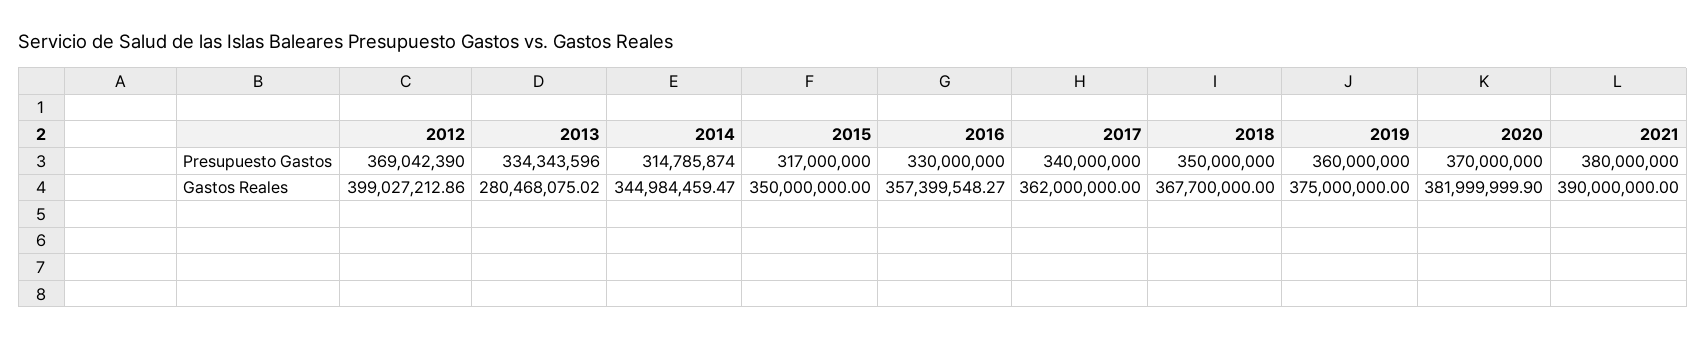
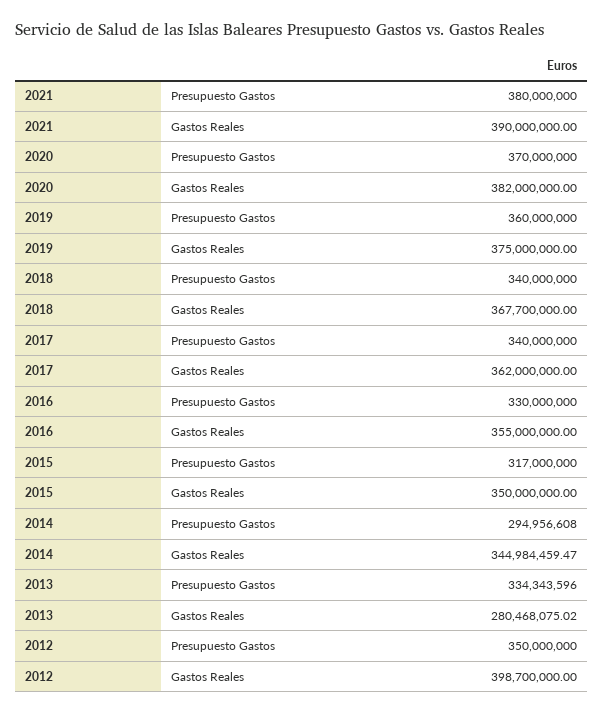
  {
    "2012": {
-     "Presupuesto Gastos": 369042390,
+     "Presupuesto Gastos": 350000000,
-     "Gastos Reales": 399027212.86
+     "Gastos Reales": 398700000
    },
    "2013": {
      "Presupuesto Gastos": 334343596,
      "Gastos Reales": 280468075.02
    },
    "2014": {
-     "Presupuesto Gastos": 314785874,
+     "Presupuesto Gastos": 294956608,
      "Gastos Reales": 344984459.47
    },
    "2015": {
      "Presupuesto Gastos": 317000000,
      "Gastos Reales": 350000000
    },
    "2016": {
      "Presupuesto Gastos": 330000000,
-     "Gastos Reales": 357399548.27
+     "Gastos Reales": 355000000
    },
    "2017": {
      "Presupuesto Gastos": 340000000,
      "Gastos Reales": 362000000
    },
    "2018": {
-     "Presupuesto Gastos": 350000000,
+     "Presupuesto Gastos": 340000000,
      "Gastos Reales": 367700000
    },
    "2019": {
      "Presupuesto Gastos": 360000000,
      "Gastos Reales": 375000000
    },
    "2020": {
      "Presupuesto Gastos": 370000000,
-     "Gastos Reales": 381999999.9
+     "Gastos Reales": 382000000
    },
    "2021": {
      "Presupuesto Gastos": 380000000,
      "Gastos Reales": 390000000
    }
  }

